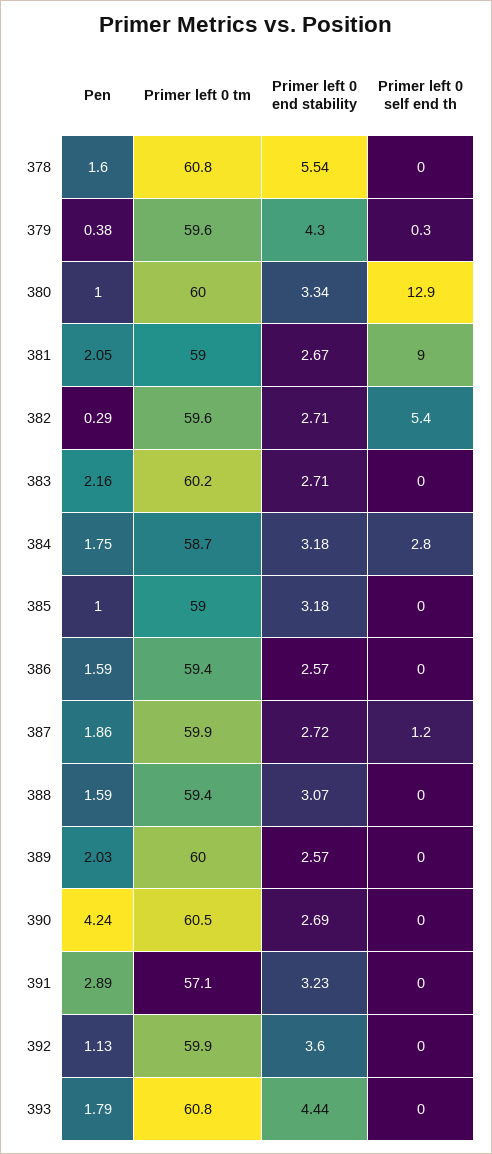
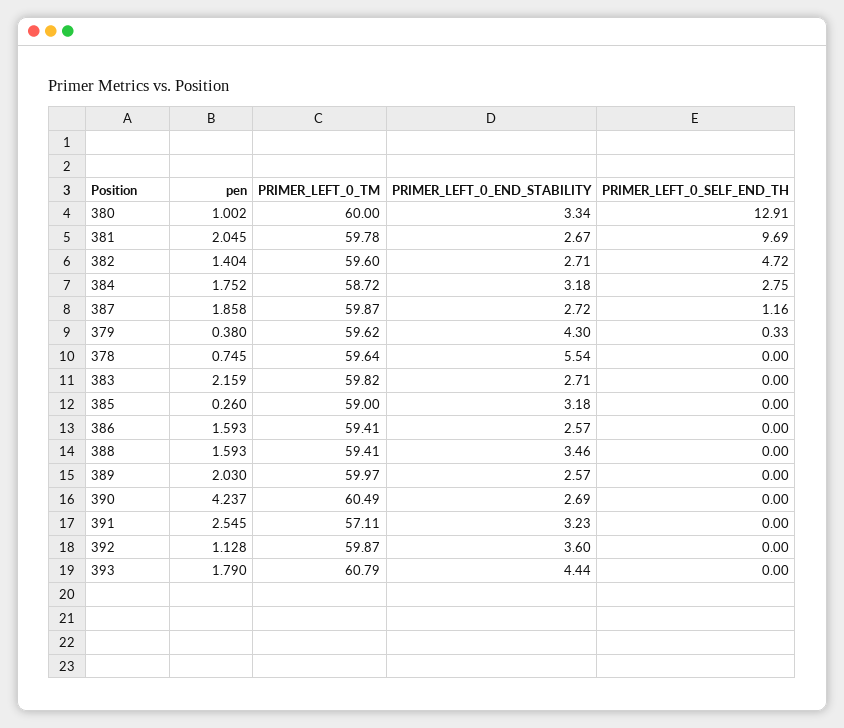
  {
    "Pen": {
-     "378": 1.6,
+     "378": 0.745,
      "379": 0.38,
      "380": 1.002,
      "381": 2.045,
-     "382": 0.29,
+     "382": 1.404,
      "383": 2.159,
      "384": 1.752,
-     "385": 1,
+     "385": 0.26,
      "386": 1.593,
      "387": 1.858,
      "388": 1.593,
      "389": 2.03,
      "390": 4.237,
-     "391": 2.89,
+     "391": 2.545,
      "392": 1.128,
      "393": 1.79
    },
    "Primer left 0 tm": {
-     "378": 60.8,
+     "378": 59.64,
      "379": 59.62,
      "380": 60,
-     "381": 59,
+     "381": 59.78,
      "382": 59.6,
-     "383": 60.2,
+     "383": 59.82,
      "384": 58.72,
      "385": 59,
      "386": 59.41,
      "387": 59.87,
      "388": 59.41,
      "389": 59.97,
      "390": 60.49,
      "391": 57.11,
      "392": 59.87,
      "393": 60.79
    },
    "Primer left 0 end stability": {
      "378": 5.54,
      "379": 4.3,
      "380": 3.34,
      "381": 2.67,
      "382": 2.71,
      "383": 2.71,
      "384": 3.18,
      "385": 3.18,
      "386": 2.57,
      "387": 2.72,
-     "388": 3.07,
+     "388": 3.46,
      "389": 2.57,
      "390": 2.69,
      "391": 3.23,
      "392": 3.6,
      "393": 4.44
    },
    "Primer left 0 self end th": {
      "378": 0,
      "379": 0.33,
      "380": 12.91,
-     "381": 9,
+     "381": 9.69,
-     "382": 5.4,
+     "382": 4.72,
      "383": 0,
      "384": 2.75,
      "385": 0,
      "386": 0,
      "387": 1.16,
      "388": 0,
      "389": 0,
      "390": 0,
      "391": 0,
      "392": 0,
      "393": 0
    }
  }

